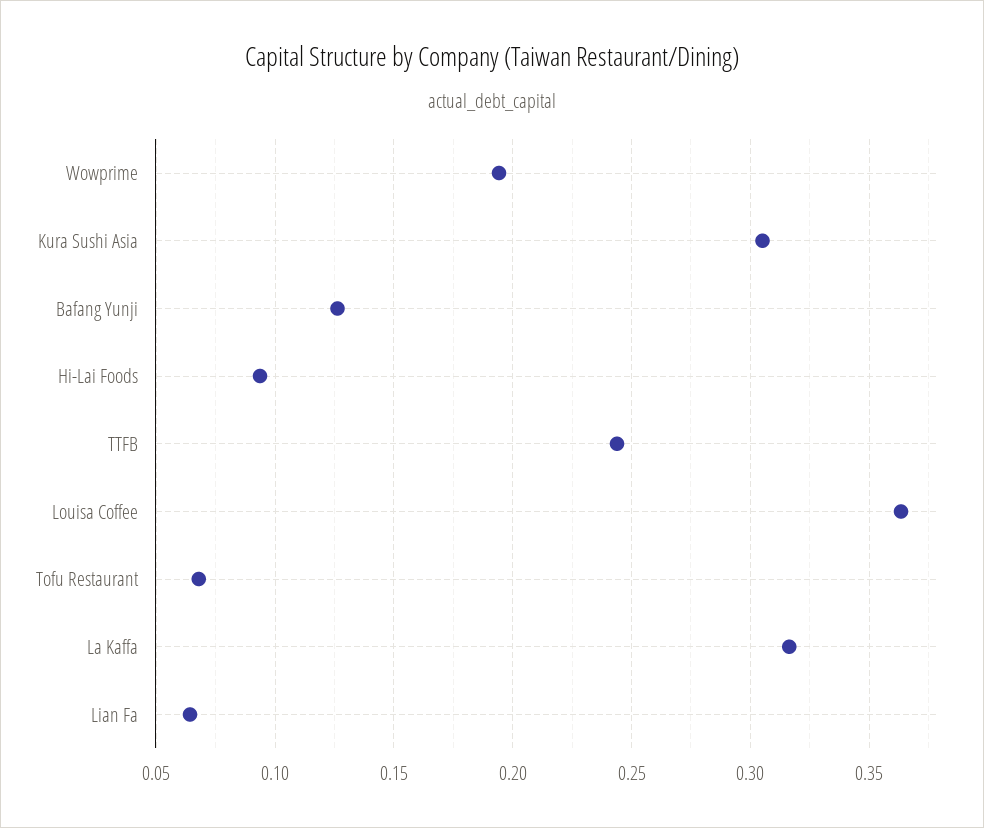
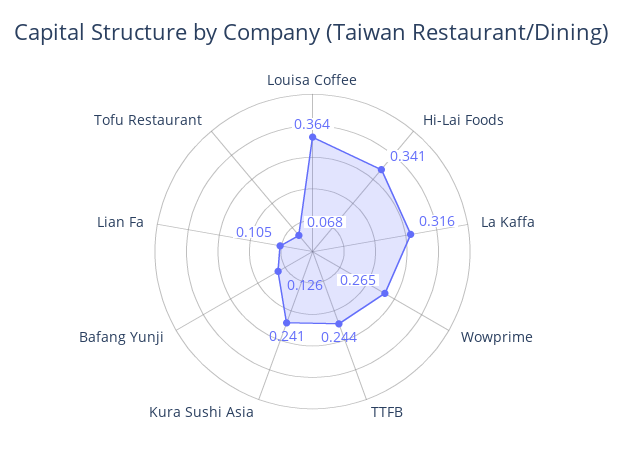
  {
-   "Wowprime": 0.195,
+   "Wowprime": 0.265,
-   "Kura Sushi Asia": 0.305,
+   "Kura Sushi Asia": 0.241,
    "Bafang Yunji": 0.126,
-   "Hi-Lai Foods": 0.095,
+   "Hi-Lai Foods": 0.341,
    "TTFB": 0.244,
    "Louisa Coffee": 0.364,
    "Tofu Restaurant": 0.068,
    "La Kaffa": 0.316,
-   "Lian Fa": 0.065
+   "Lian Fa": 0.105
  }

